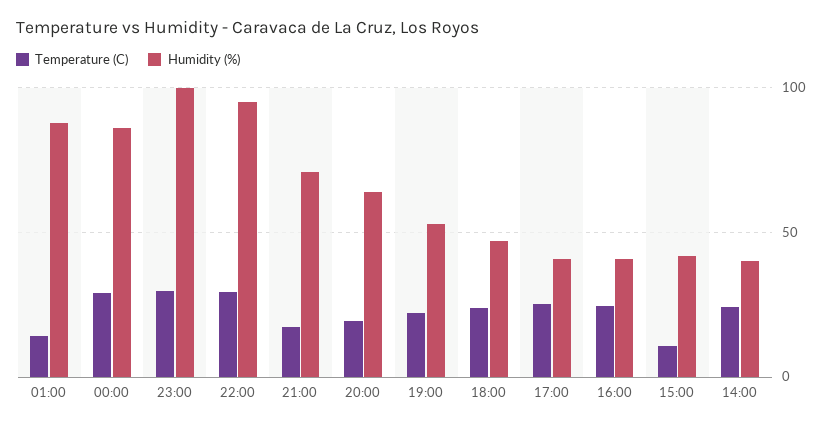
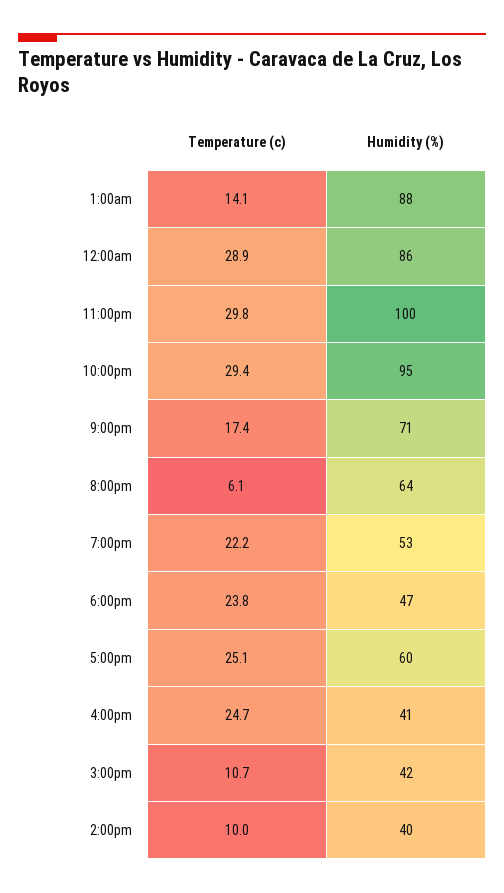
  {
    "Temperature (C)": {
      "01:00": 14.1,
      "00:00": 28.9,
      "23:00": 29.8,
      "22:00": 29.4,
      "21:00": 17.4,
-     "20:00": 20,
+     "20:00": 6.1,
      "19:00": 22.2,
      "18:00": 23.8,
      "17:00": 25.1,
      "16:00": 24.7,
      "15:00": 10.7,
-     "14:00": 25
+     "14:00": 10
    },
    "Humidity (%)": {
      "01:00": 88,
      "00:00": 86,
      "23:00": 100,
      "22:00": 95,
      "21:00": 71,
      "20:00": 64,
      "19:00": 53,
      "18:00": 47,
-     "17:00": 40,
+     "17:00": 60,
      "16:00": 41,
      "15:00": 42,
      "14:00": 40
    }
  }

